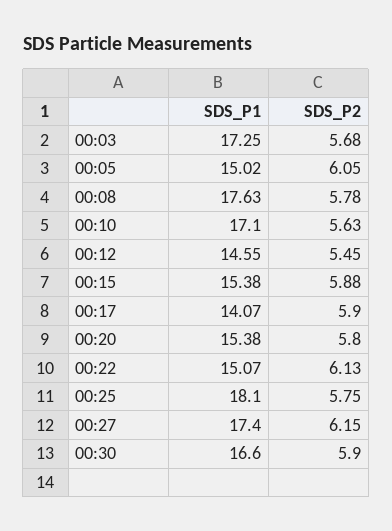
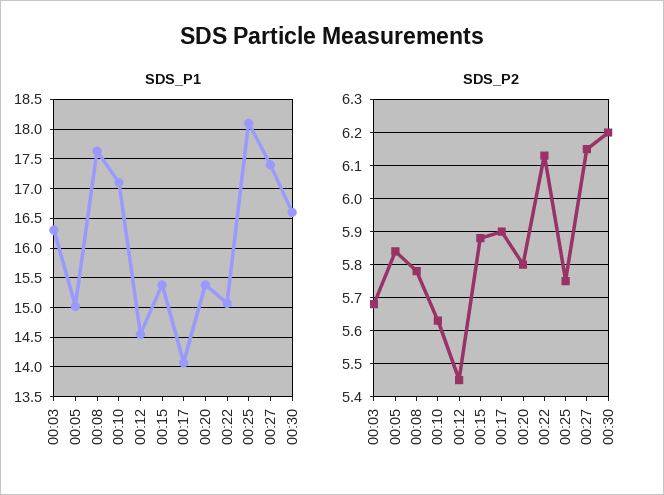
  {
    "SDS_P1": {
-     "00:03": 17.25,
+     "00:03": 16.25,
      "00:05": 15.02,
      "00:08": 17.63,
      "00:10": 17.1,
      "00:12": 14.55,
      "00:15": 15.38,
      "00:17": 14.07,
      "00:20": 15.38,
      "00:22": 15.07,
      "00:25": 18.1,
      "00:27": 17.4,
      "00:30": 16.6
    },
    "SDS_P2": {
      "00:03": 5.68,
-     "00:05": 6.05,
+     "00:05": 5.85,
      "00:08": 5.78,
      "00:10": 5.63,
      "00:12": 5.45,
      "00:15": 5.88,
      "00:17": 5.9,
      "00:20": 5.8,
      "00:22": 6.13,
      "00:25": 5.75,
      "00:27": 6.15,
-     "00:30": 5.9
+     "00:30": 6.2
    }
  }

